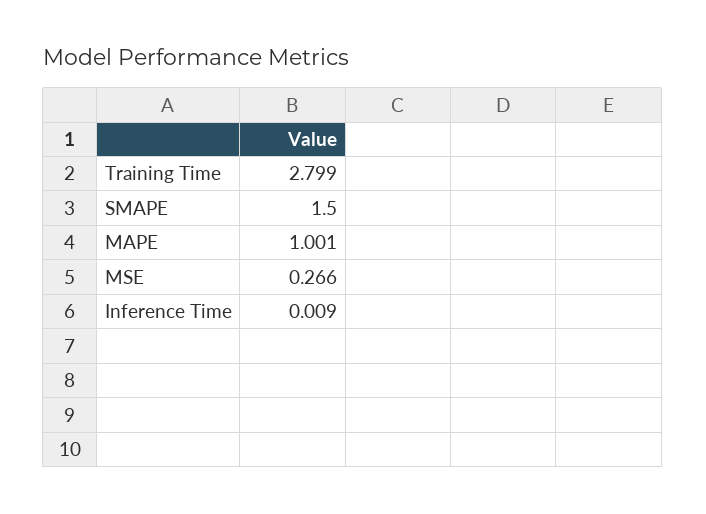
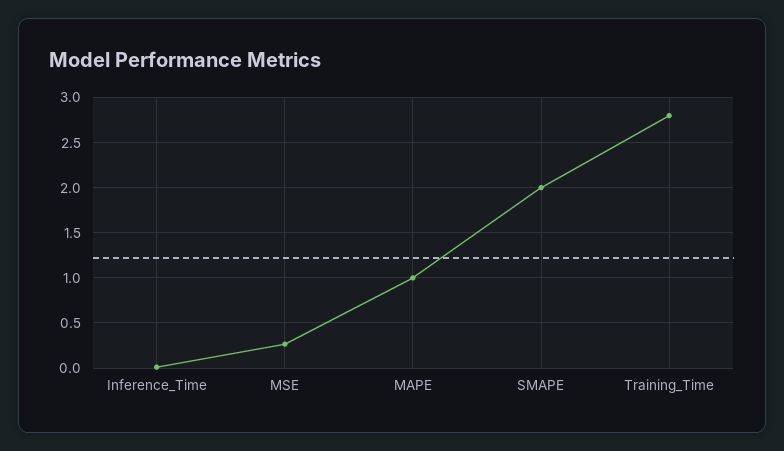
  {
    "Training Time": 2.799,
-   "SMAPE": 1.5,
+   "SMAPE": 2,
    "MAPE": 1.001,
    "MSE": 0.266,
    "Inference Time": 0.009
  }

